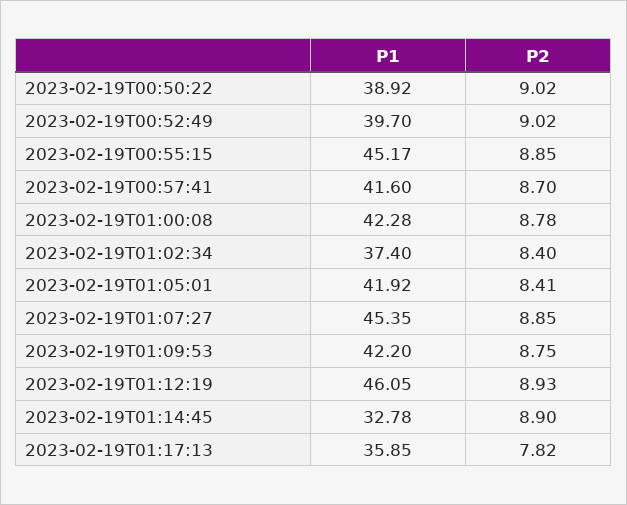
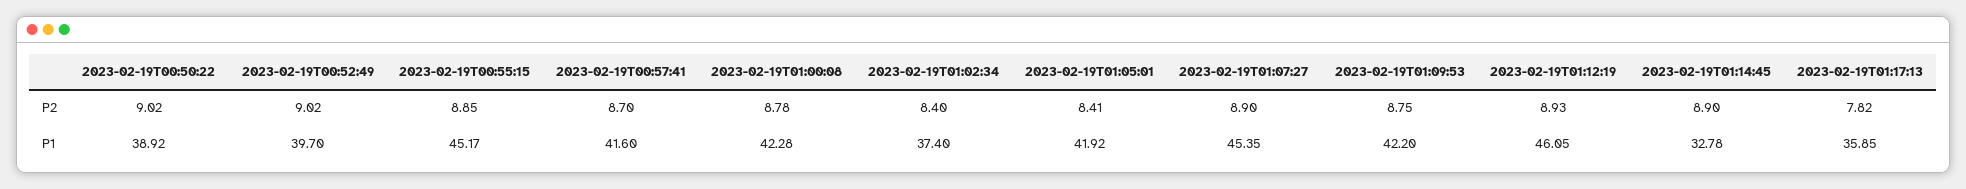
  {
    "P1": {
      "2023-02-19T00:50:22": 38.92,
      "2023-02-19T00:52:49": 39.7,
      "2023-02-19T00:55:15": 45.17,
      "2023-02-19T00:57:41": 41.6,
      "2023-02-19T01:00:08": 42.28,
      "2023-02-19T01:02:34": 37.4,
      "2023-02-19T01:05:01": 41.92,
      "2023-02-19T01:07:27": 45.35,
      "2023-02-19T01:09:53": 42.2,
      "2023-02-19T01:12:19": 46.05,
      "2023-02-19T01:14:45": 32.78,
      "2023-02-19T01:17:13": 35.85
    },
    "P2": {
      "2023-02-19T00:50:22": 9.02,
      "2023-02-19T00:52:49": 9.02,
      "2023-02-19T00:55:15": 8.85,
      "2023-02-19T00:57:41": 8.7,
      "2023-02-19T01:00:08": 8.78,
      "2023-02-19T01:02:34": 8.4,
      "2023-02-19T01:05:01": 8.41,
-     "2023-02-19T01:07:27": 8.85,
+     "2023-02-19T01:07:27": 8.9,
      "2023-02-19T01:09:53": 8.75,
      "2023-02-19T01:12:19": 8.93,
      "2023-02-19T01:14:45": 8.9,
      "2023-02-19T01:17:13": 7.82
    }
  }

